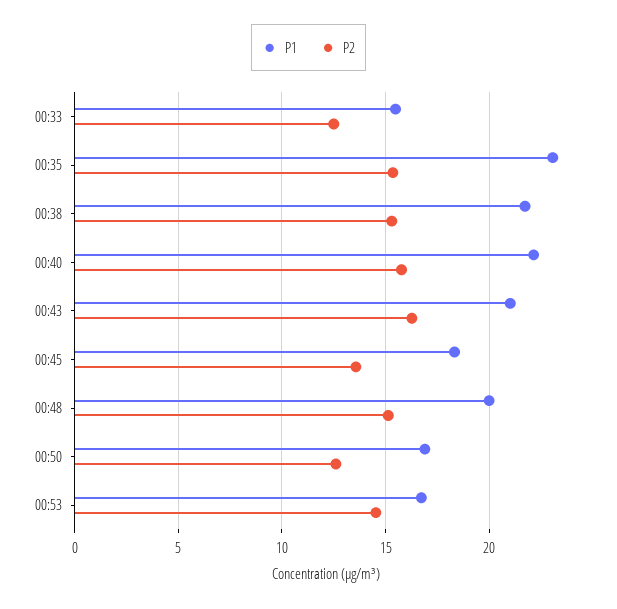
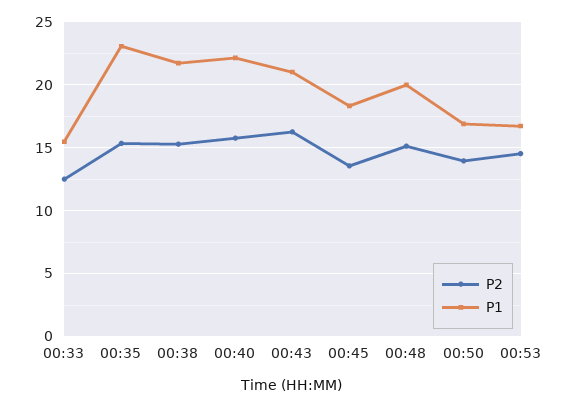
  {
    "P1": {
      "00:33": 15.5,
      "00:35": 23,
      "00:38": 21.5,
      "00:40": 22,
      "00:43": 21,
      "00:45": 18.5,
      "00:48": 20,
      "00:50": 17,
      "00:53": 16.5
    },
    "P2": {
      "00:33": 12.5,
      "00:35": 15.5,
      "00:38": 15.5,
      "00:40": 16,
      "00:43": 16.5,
      "00:45": 13.5,
      "00:48": 15,
-     "00:50": 12.5,
+     "00:50": 14,
      "00:53": 14.5
    }
  }

